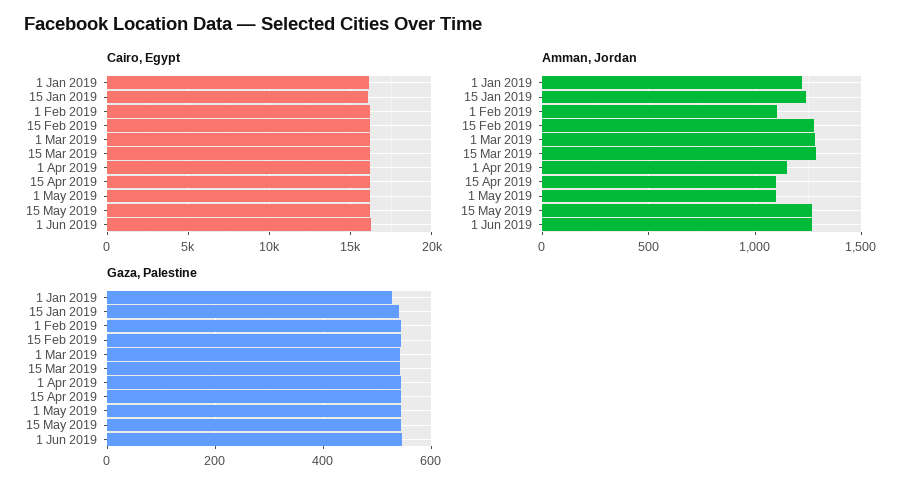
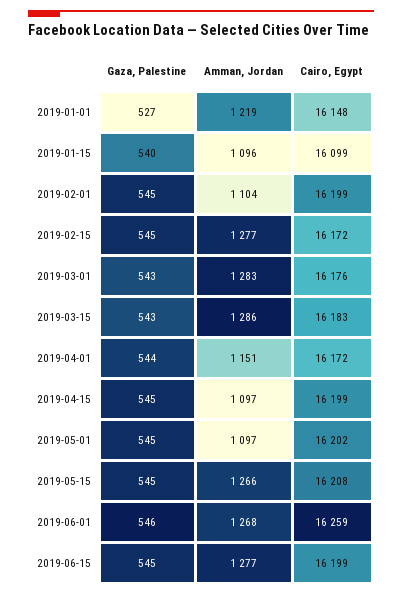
  {
    "Cairo, Egypt": {
      "1 Jan 2019": 16148,
      "15 Jan 2019": 16099,
      "1 Feb 2019": 16199,
      "15 Feb 2019": 16172,
      "1 Mar 2019": 16176,
      "15 Mar 2019": 16183,
      "1 Apr 2019": 16172,
      "15 Apr 2019": 16199,
      "1 May 2019": 16202,
      "15 May 2019": 16208,
-     "1 Jun 2019": 16259
+     "1 Jun 2019": 16259,
+     "2019-06-15": 16199
    },
    "Amman, Jordan": {
      "1 Jan 2019": 1219,
-     "15 Jan 2019": 1250,
+     "15 Jan 2019": 1096,
      "1 Feb 2019": 1104,
      "15 Feb 2019": 1277,
      "1 Mar 2019": 1283,
      "15 Mar 2019": 1286,
      "1 Apr 2019": 1151,
      "15 Apr 2019": 1097,
      "1 May 2019": 1097,
      "15 May 2019": 1266,
-     "1 Jun 2019": 1268
+     "1 Jun 2019": 1268,
+     "2019-06-15": 1277
    },
    "Gaza, Palestine": {
      "1 Jan 2019": 527,
      "15 Jan 2019": 540,
      "1 Feb 2019": 545,
      "15 Feb 2019": 545,
      "1 Mar 2019": 543,
      "15 Mar 2019": 543,
      "1 Apr 2019": 544,
      "15 Apr 2019": 545,
      "1 May 2019": 545,
      "15 May 2019": 545,
-     "1 Jun 2019": 546
+     "1 Jun 2019": 546,
+     "2019-06-15": 545
    }
  }

